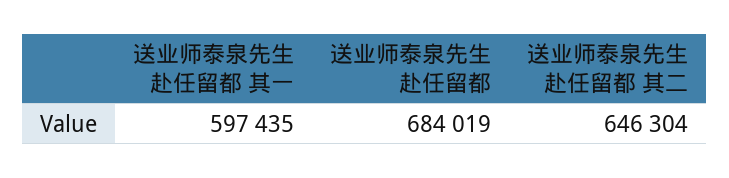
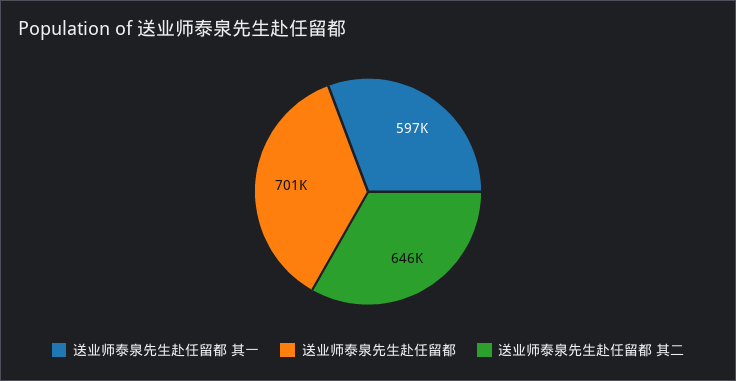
  {
    "送业师泰泉先生赴任留都 其一": 597435,
-   "送业师泰泉先生赴任留都": 684019,
+   "送业师泰泉先生赴任留都": 701000,
    "送业师泰泉先生赴任留都 其二": 646304
  }

